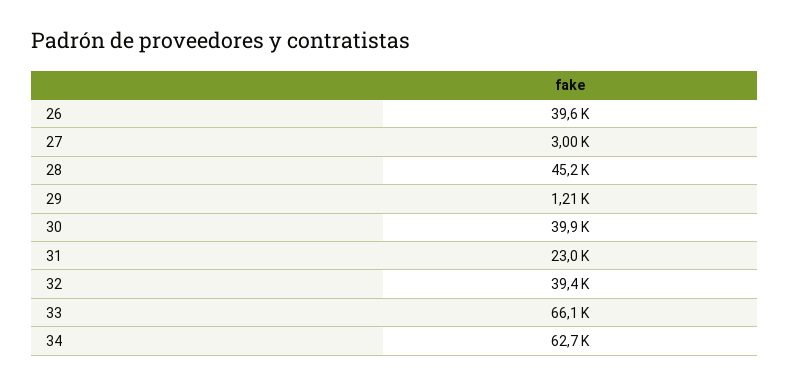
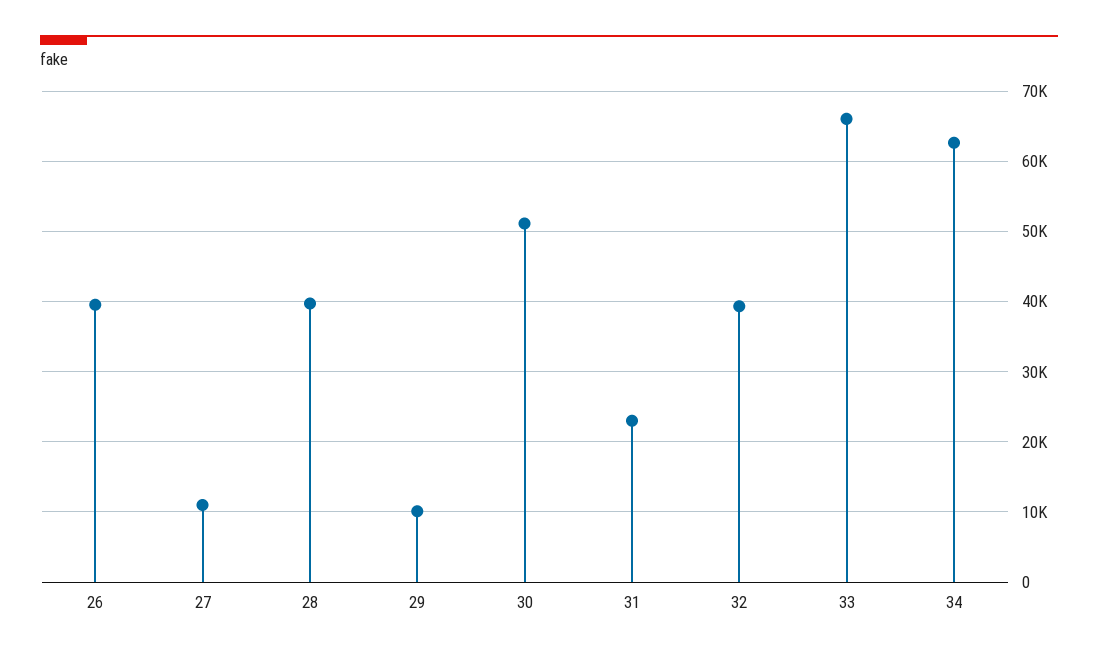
  {
    "26": 39600,
-   "27": 3000,
+   "27": 11000,
-   "28": 45200,
+   "28": 40000,
-   "29": 1210,
+   "29": 10000,
-   "30": 39900,
+   "30": 51000,
    "31": 23000,
    "32": 39400,
    "33": 66100,
    "34": 62700
  }

